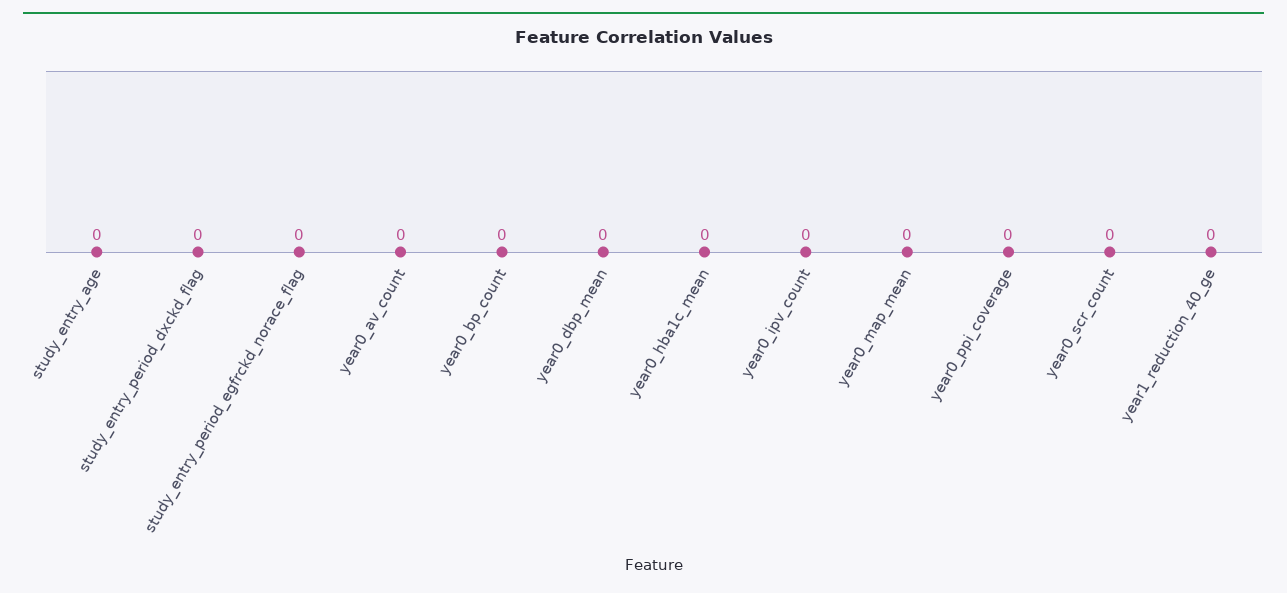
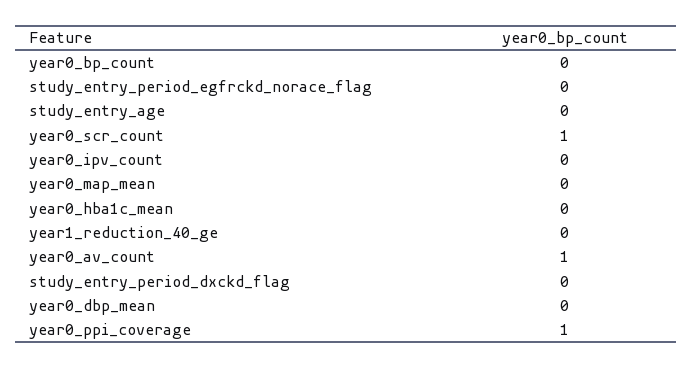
  {
    "study_entry_age": 0,
    "study_entry_period_dxckd_flag": 0,
    "study_entry_period_egfrckd_norace_flag": 0,
-   "year0_av_count": 0,
+   "year0_av_count": 1,
    "year0_bp_count": 0,
    "year0_dbp_mean": 0,
    "year0_hba1c_mean": 0,
    "year0_ipv_count": 0,
    "year0_map_mean": 0,
-   "year0_ppi_coverage": 0,
+   "year0_ppi_coverage": 1,
-   "year0_scr_count": 0,
+   "year0_scr_count": 1,
    "year1_reduction_40_ge": 0
  }

